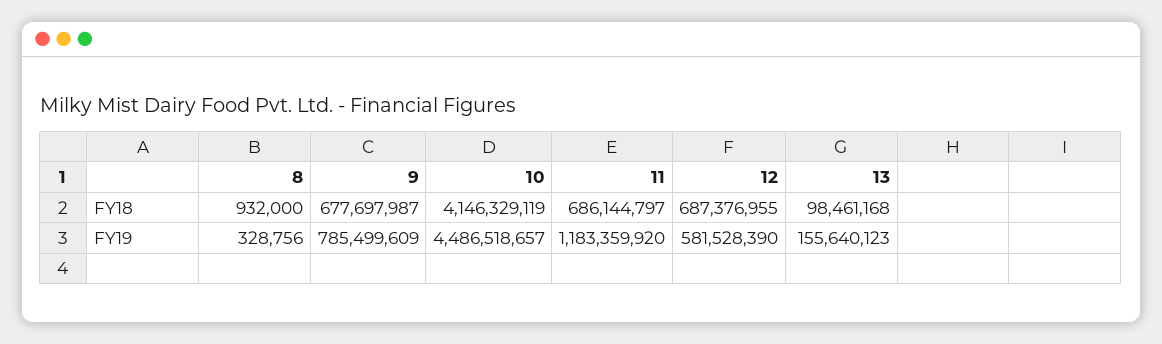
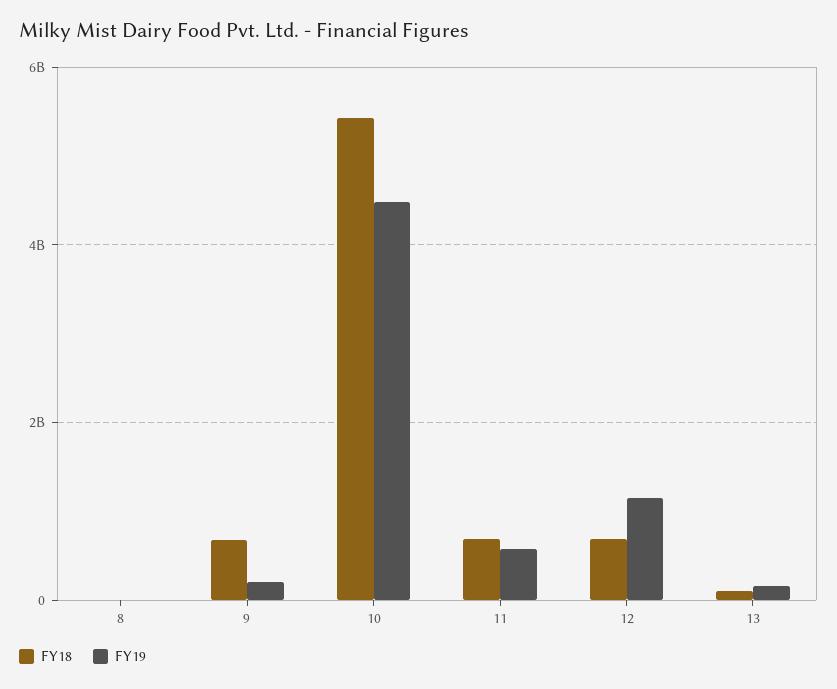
  {
    "FY18": {
      "8": 932000,
      "9": 677697987,
-     "10": 4146329119,
+     "10": 5400000000,
      "11": 686144797,
      "12": 687376955,
      "13": 98461168
    },
    "FY19": {
      "8": 328756,
-     "9": 785499609,
+     "9": 200000000,
      "10": 4486518657,
-     "11": 1183359920,
+     "11": 600000000,
-     "12": 581528390,
+     "12": 1200000000,
      "13": 155640123
    }
  }

